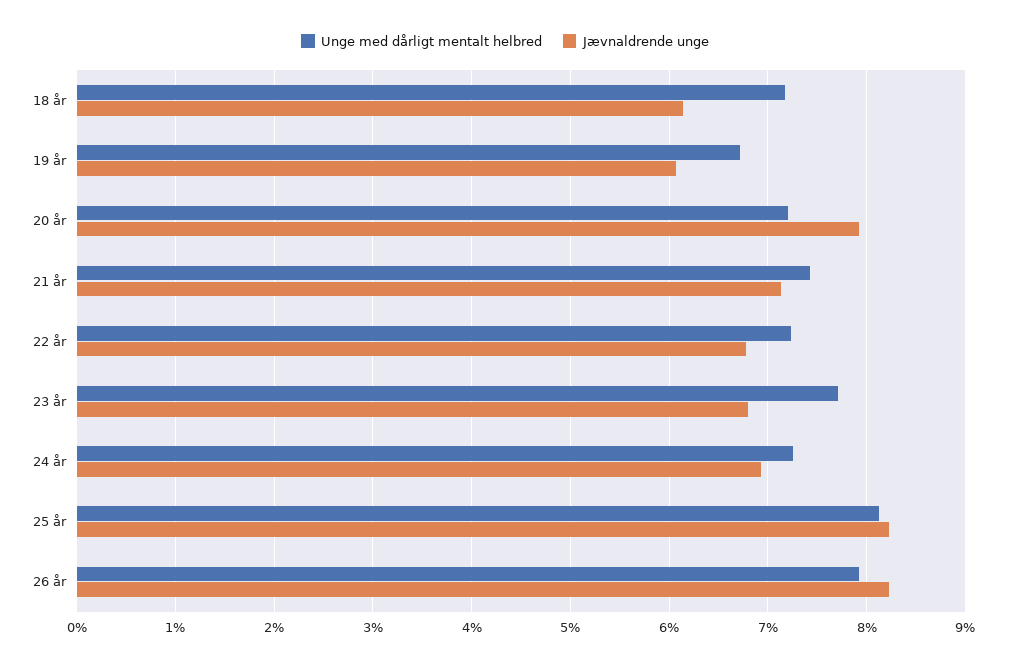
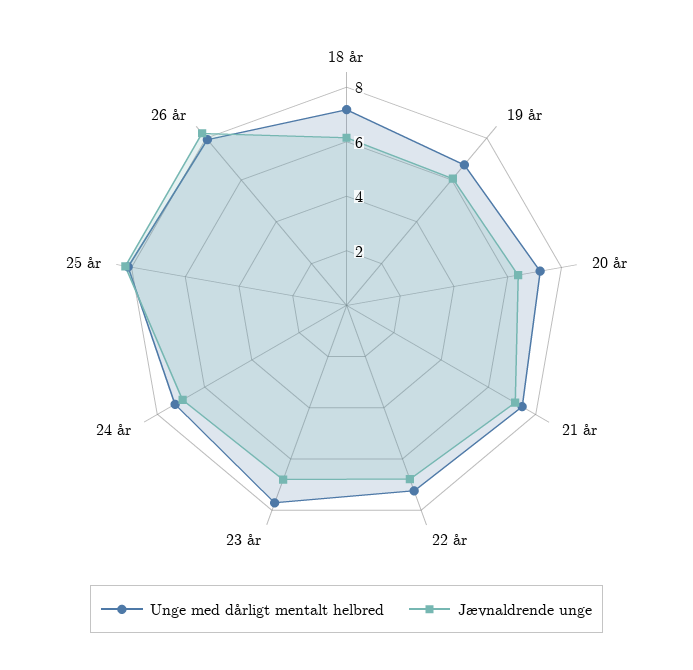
  {
    "Unge med dårligt mentalt helbred": {
      "18 år": 7.2,
      "19 år": 6.7,
      "20 år": 7.2,
      "21 år": 7.4,
      "22 år": 7.2,
      "23 år": 7.7,
      "24 år": 7.3,
      "25 år": 8.1,
      "26 år": 7.9
    },
    "Jævnaldrende unge": {
      "18 år": 6.1,
      "19 år": 6.1,
-     "20 år": 7.9,
+     "20 år": 6.5,
      "21 år": 7.1,
      "22 år": 6.8,
      "23 år": 6.8,
      "24 år": 6.9,
      "25 år": 8.2,
      "26 år": 8.2
    }
  }

